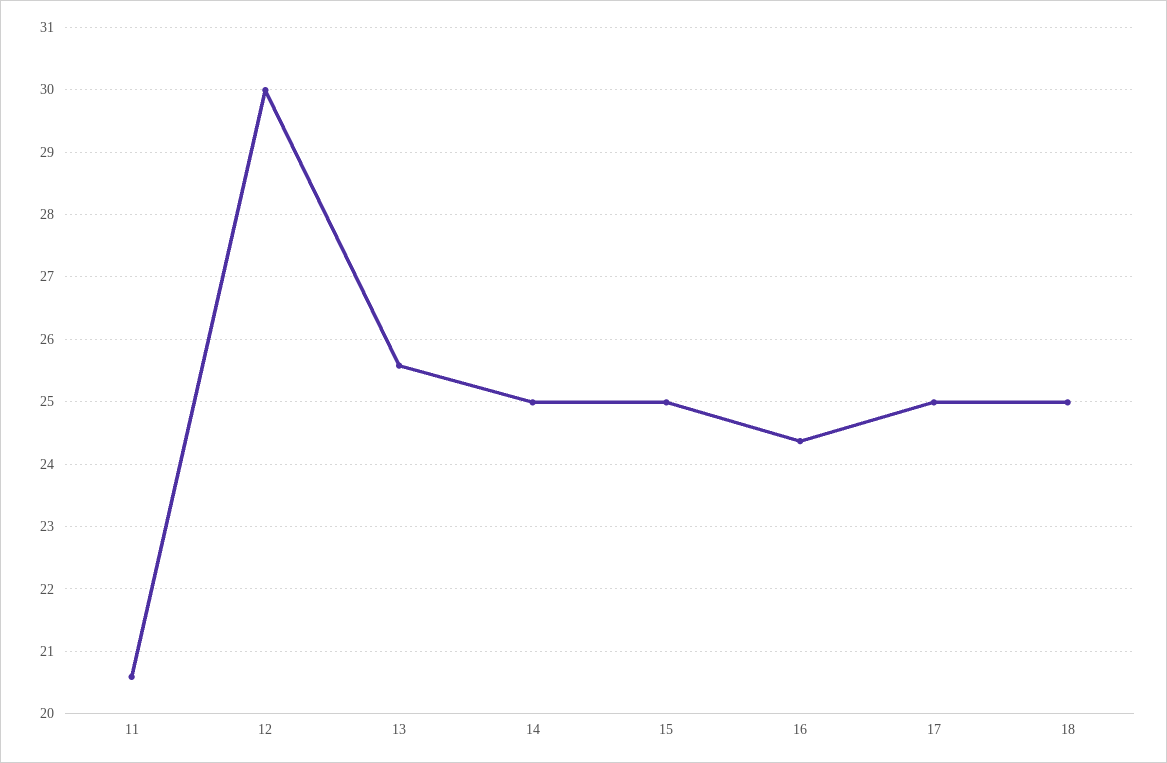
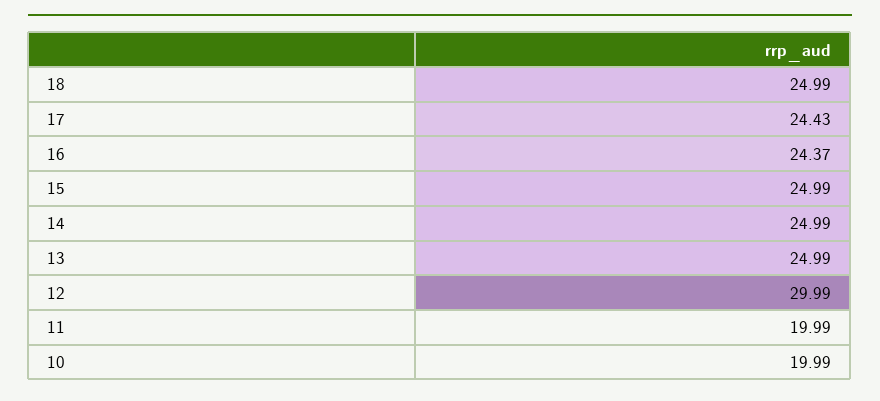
  {
-   "11": 20.6,
+   "11": 19.99,
    "12": 29.99,
-   "13": 25.6,
+   "13": 24.99,
    "14": 24.99,
    "15": 24.99,
    "16": 24.37,
-   "17": 25,
+   "17": 24.43,
-   "18": 24.99
+   "18": 24.99,
+   "10": 19.99
  }

